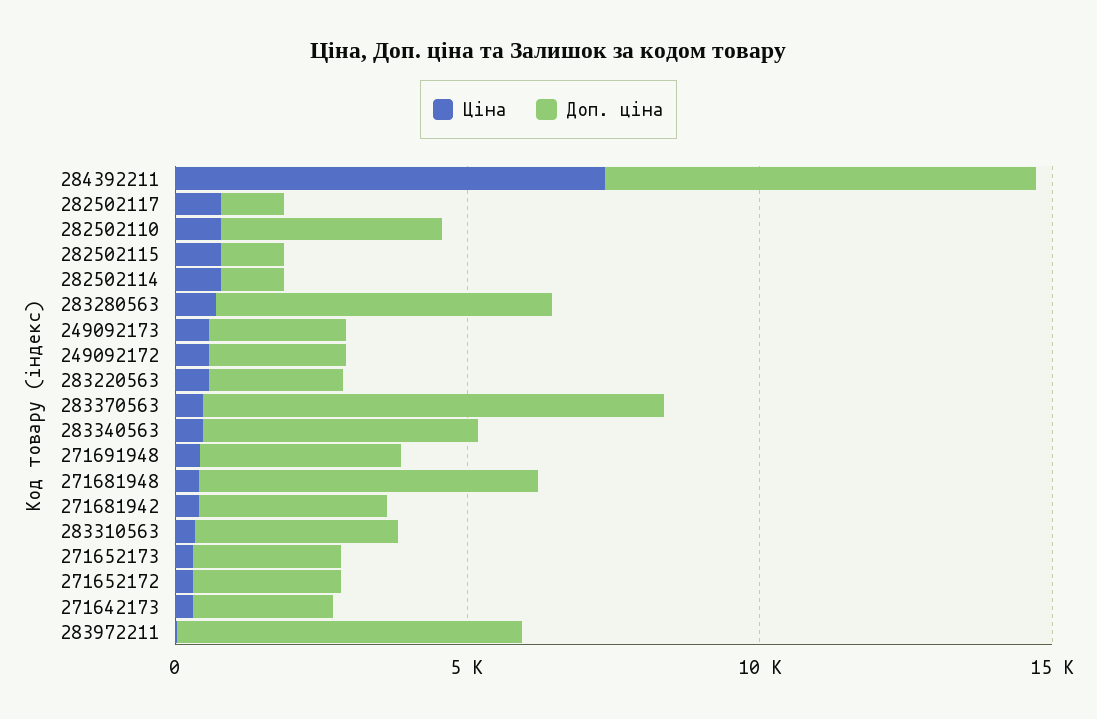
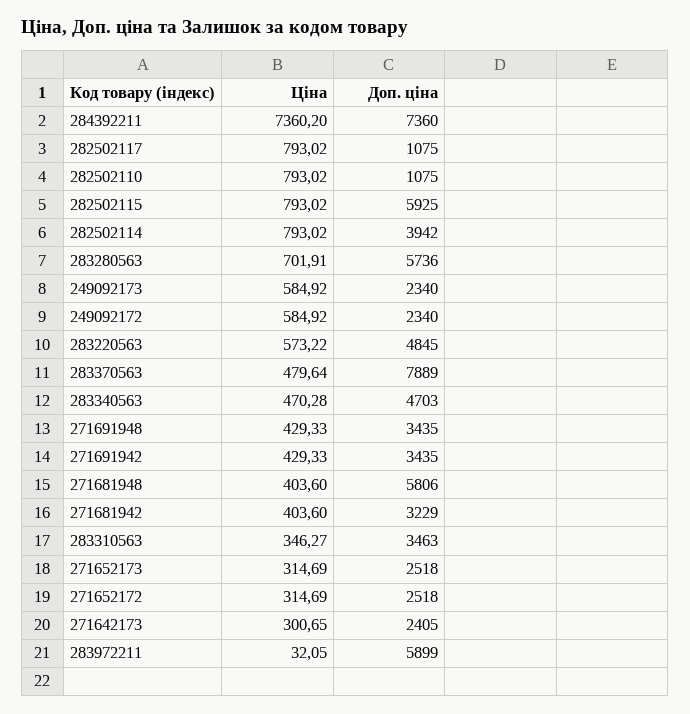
  {
    "Ціна": {
      "284392211": 7360.2,
      "282502117": 793.02,
      "282502110": 793.02,
      "282502115": 793.02,
      "282502114": 793.02,
      "283280563": 701.91,
      "249092173": 584.92,
      "249092172": 584.92,
      "283220563": 573.22,
      "283370563": 479.64,
      "283340563": 470.28,
      "271691948": 429.33,
      "271681948": 403.6,
      "271681942": 403.6,
      "283310563": 346.27,
      "271652173": 314.69,
      "271652172": 314.69,
      "271642173": 300.65,
-     "283972211": 32.05
+     "283972211": 32.05,
+     "271691942": 429.33
    },
    "Доп. ціна": {
      "284392211": 7360,
      "282502117": 1075,
-     "282502110": 4000,
+     "282502110": 1075,
-     "282502115": 1000,
+     "282502115": 5925,
-     "282502114": 1000,
+     "282502114": 3942,
      "283280563": 5736,
      "249092173": 2340,
      "249092172": 2340,
-     "283220563": 2000,
+     "283220563": 4845,
      "283370563": 7889,
      "283340563": 4703,
      "271691948": 3435,
      "271681948": 5806,
      "271681942": 3229,
      "283310563": 3463,
      "271652173": 2518,
      "271652172": 2518,
      "271642173": 2405,
-     "283972211": 5899
+     "283972211": 5899,
+     "271691942": 3435
    }
  }

